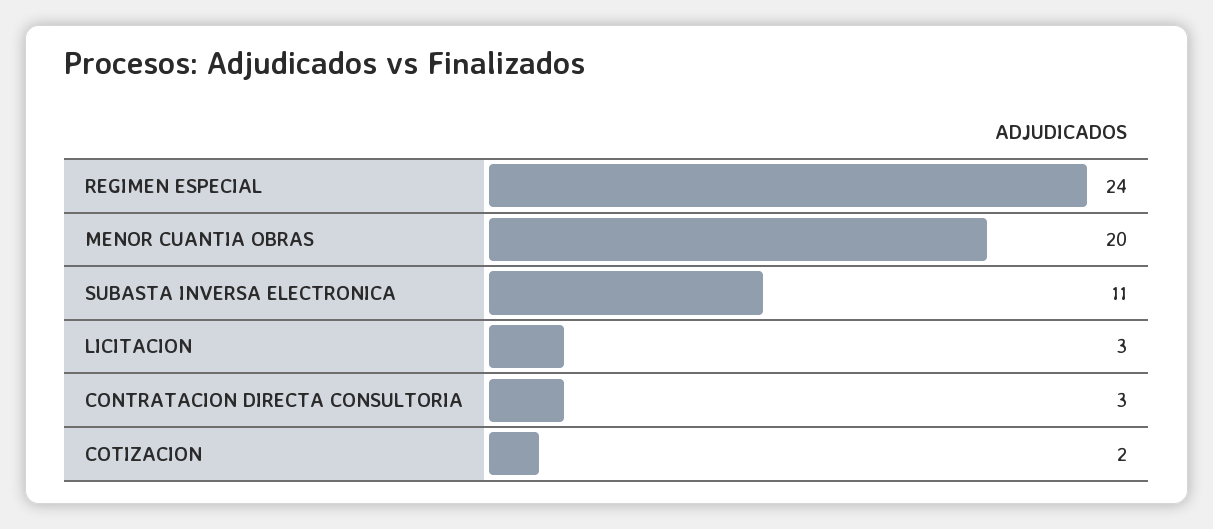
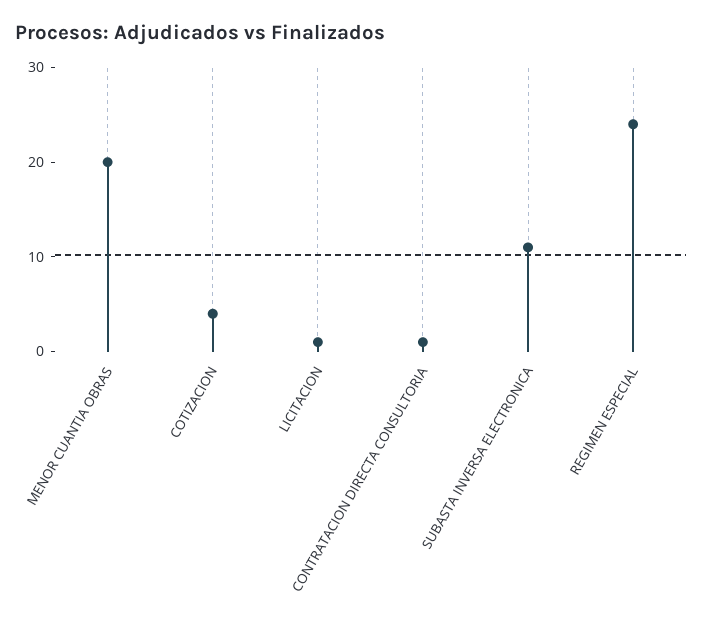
  {
    "REGIMEN ESPECIAL": 24,
    "MENOR CUANTIA OBRAS": 20,
    "SUBASTA INVERSA ELECTRONICA": 11,
-   "LICITACION": 3,
+   "LICITACION": 1,
-   "CONTRATACION DIRECTA CONSULTORIA": 3,
+   "CONTRATACION DIRECTA CONSULTORIA": 1,
-   "COTIZACION": 2
+   "COTIZACION": 4
  }

